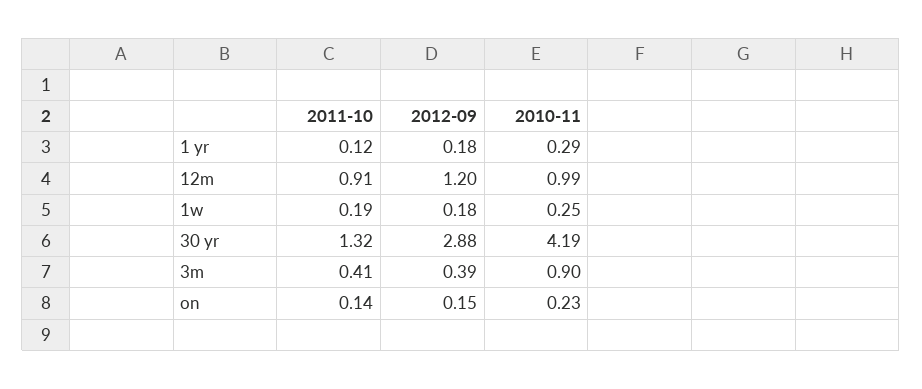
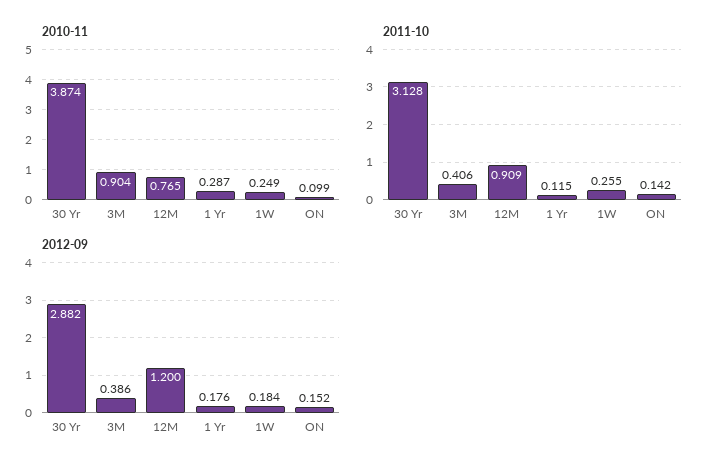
  {
    "2011-10": {
      "1 yr": 0.115,
      "12m": 0.909,
-     "1w": 0.19,
+     "1w": 0.255,
-     "30 yr": 1.32,
+     "30 yr": 3.128,
      "3m": 0.406,
      "on": 0.142
    },
    "2012-09": {
      "1 yr": 0.176,
      "12m": 1.2,
      "1w": 0.184,
      "30 yr": 2.882,
      "3m": 0.386,
      "on": 0.152
    },
    "2010-11": {
      "1 yr": 0.287,
-     "12m": 0.99,
+     "12m": 0.765,
      "1w": 0.249,
-     "30 yr": 4.19,
+     "30 yr": 3.874,
      "3m": 0.904,
-     "on": 0.23
+     "on": 0.099
    }
  }

